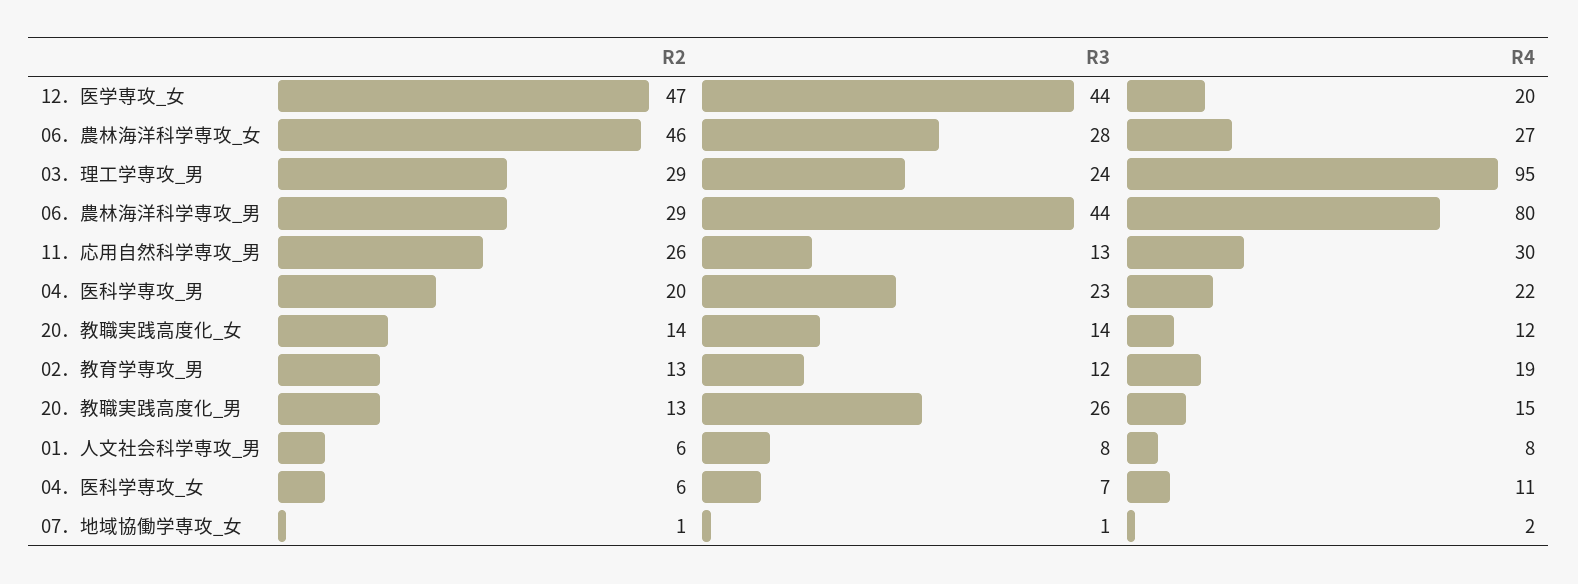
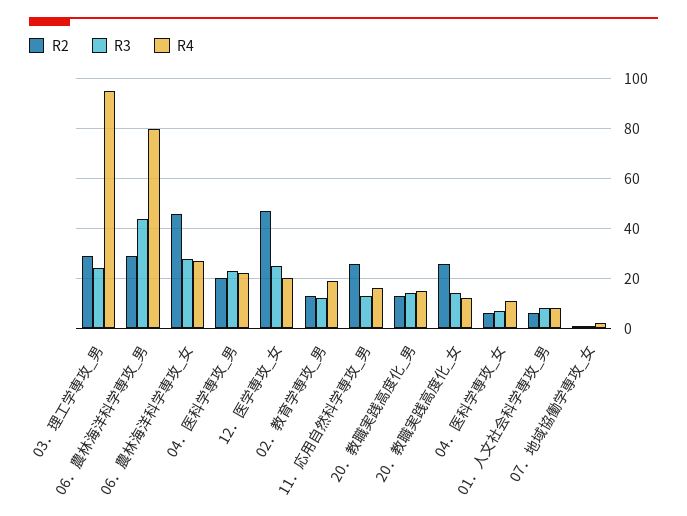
  {
    "R2": {
      "12．医学専攻_女": 47,
      "06．農林海洋科学専攻_女": 46,
      "03．理工学専攻_男": 29,
      "06．農林海洋科学専攻_男": 29,
      "11．応用自然科学専攻_男": 26,
      "04．医科学専攻_男": 20,
-     "20．教職実践高度化_女": 14,
+     "20．教職実践高度化_女": 25,
      "02．教育学専攻_男": 13,
      "20．教職実践高度化_男": 13,
      "01．人文社会科学専攻_男": 6,
      "04．医科学専攻_女": 6,
      "07．地域協働学専攻_女": 1
    },
    "R3": {
-     "12．医学専攻_女": 44,
+     "12．医学専攻_女": 25,
      "06．農林海洋科学専攻_女": 28,
      "03．理工学専攻_男": 24,
      "06．農林海洋科学専攻_男": 44,
      "11．応用自然科学専攻_男": 13,
      "04．医科学専攻_男": 23,
      "20．教職実践高度化_女": 14,
      "02．教育学専攻_男": 12,
-     "20．教職実践高度化_男": 26,
+     "20．教職実践高度化_男": 15,
      "01．人文社会科学専攻_男": 8,
      "04．医科学専攻_女": 7,
      "07．地域協働学専攻_女": 1
    },
    "R4": {
      "12．医学専攻_女": 20,
      "06．農林海洋科学専攻_女": 27,
      "03．理工学専攻_男": 95,
      "06．農林海洋科学専攻_男": 80,
-     "11．応用自然科学専攻_男": 30,
+     "11．応用自然科学専攻_男": 15,
      "04．医科学専攻_男": 22,
      "20．教職実践高度化_女": 12,
      "02．教育学専攻_男": 19,
      "20．教職実践高度化_男": 15,
      "01．人文社会科学専攻_男": 8,
      "04．医科学専攻_女": 11,
      "07．地域協働学専攻_女": 2
    }
  }

